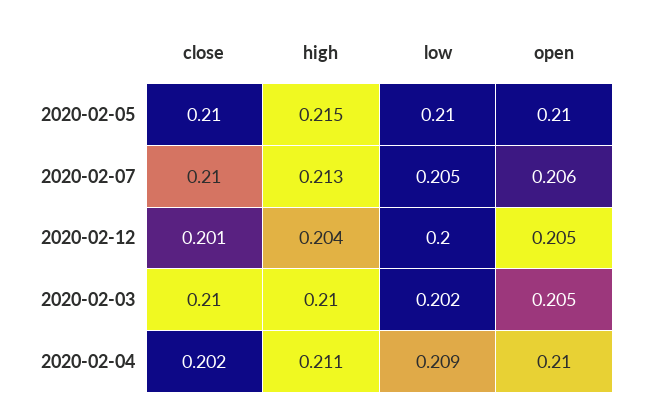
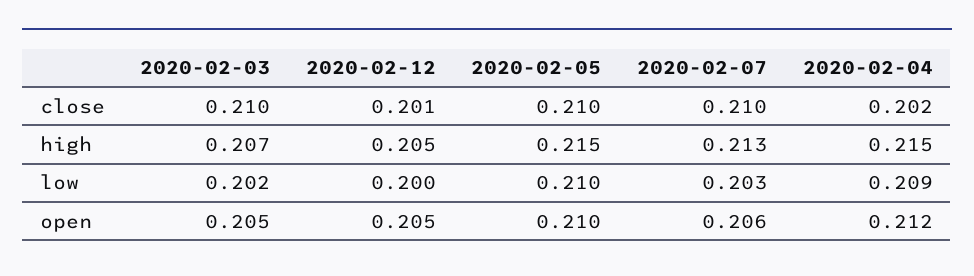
  {
    "close": {
      "2020-02-05": 0.21,
      "2020-02-07": 0.21,
      "2020-02-12": 0.201,
      "2020-02-03": 0.21,
      "2020-02-04": 0.202
    },
    "high": {
      "2020-02-05": 0.215,
      "2020-02-07": 0.213,
-     "2020-02-12": 0.204,
+     "2020-02-12": 0.205,
-     "2020-02-03": 0.21,
+     "2020-02-03": 0.207,
-     "2020-02-04": 0.211
+     "2020-02-04": 0.215
    },
    "low": {
      "2020-02-05": 0.21,
-     "2020-02-07": 0.205,
+     "2020-02-07": 0.203,
      "2020-02-12": 0.2,
      "2020-02-03": 0.202,
      "2020-02-04": 0.209
    },
    "open": {
      "2020-02-05": 0.21,
      "2020-02-07": 0.206,
      "2020-02-12": 0.205,
      "2020-02-03": 0.205,
-     "2020-02-04": 0.21
+     "2020-02-04": 0.212
    }
  }

